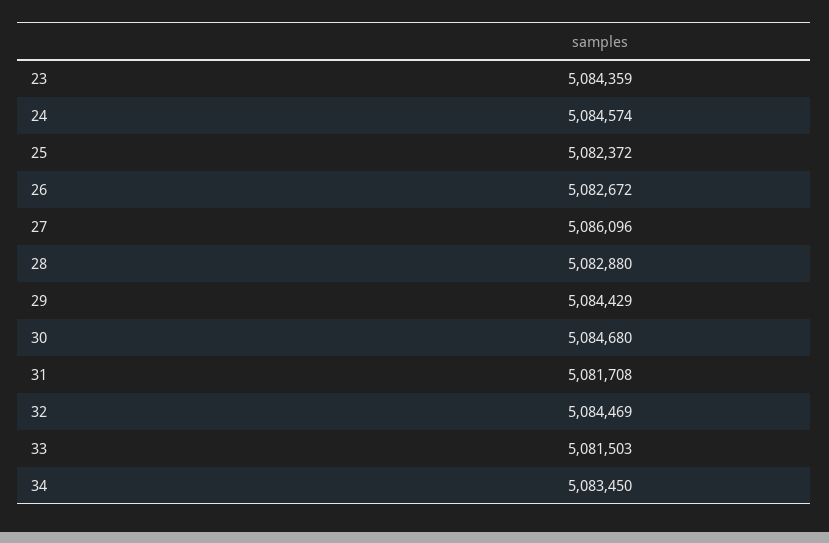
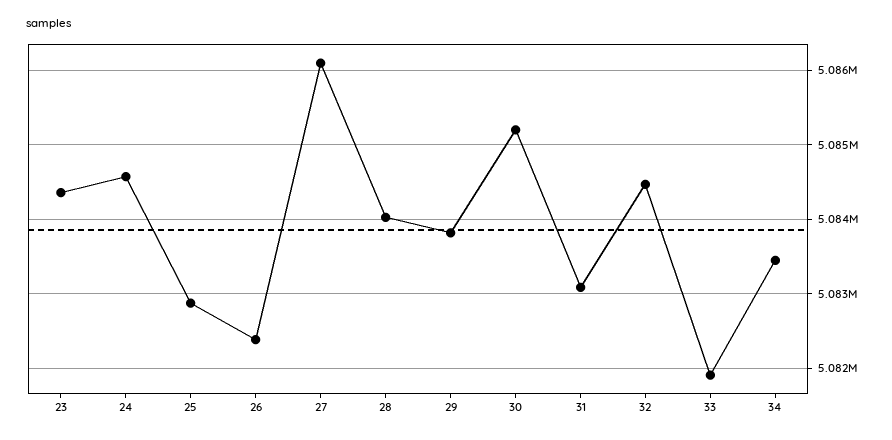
  {
    "23": 5084359,
    "24": 5084574,
-   "25": 5082372,
+   "25": 5082900,
-   "26": 5082672,
+   "26": 5082400,
    "27": 5086096,
-   "28": 5082880,
+   "28": 5084000,
-   "29": 5084429,
+   "29": 5083800,
-   "30": 5084680,
+   "30": 5085200,
-   "31": 5081708,
+   "31": 5083100,
    "32": 5084469,
-   "33": 5081503,
+   "33": 5081900,
    "34": 5083450
  }

